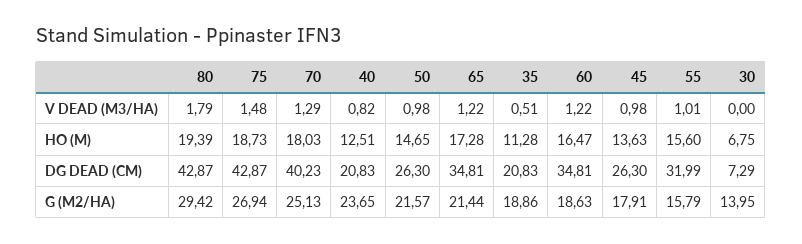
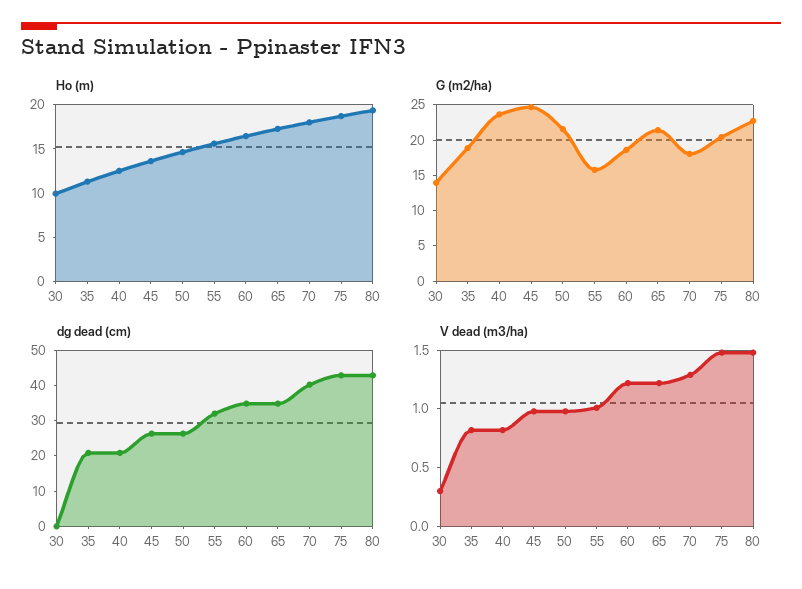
  {
    "V DEAD (M3/HA)": {
-     "80": 1.79,
+     "80": 1.5,
      "75": 1.48,
      "70": 1.29,
      "40": 0.82,
      "50": 0.98,
      "65": 1.22,
-     "35": 0.51,
+     "35": 0.8,
      "60": 1.22,
      "45": 0.98,
      "55": 1.01,
-     "30": 0
+     "30": 0.3
    },
    "HO (M)": {
      "80": 19.39,
      "75": 18.73,
      "70": 18.03,
      "40": 12.51,
      "50": 14.65,
      "65": 17.28,
      "35": 11.28,
      "60": 16.47,
      "45": 13.63,
      "55": 15.6,
-     "30": 6.75
+     "30": 10
    },
    "DG DEAD (CM)": {
      "80": 42.87,
      "75": 42.87,
      "70": 40.23,
      "40": 20.83,
      "50": 26.3,
      "65": 34.81,
      "35": 20.83,
      "60": 34.81,
      "45": 26.3,
      "55": 31.99,
-     "30": 7.29
+     "30": 0
    },
    "G (M2/HA)": {
-     "80": 29.42,
+     "80": 22.5,
-     "75": 26.94,
+     "75": 20,
-     "70": 25.13,
+     "70": 17.5,
      "40": 23.65,
      "50": 21.57,
      "65": 21.44,
      "35": 18.86,
      "60": 18.63,
-     "45": 17.91,
+     "45": 25,
      "55": 15.79,
      "30": 13.95
    }
  }

